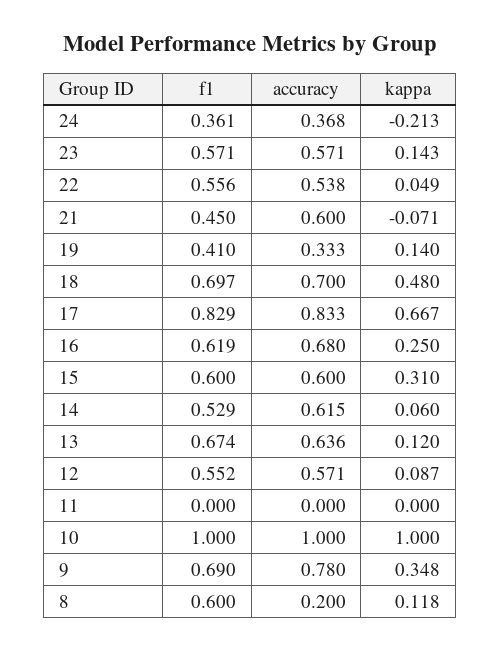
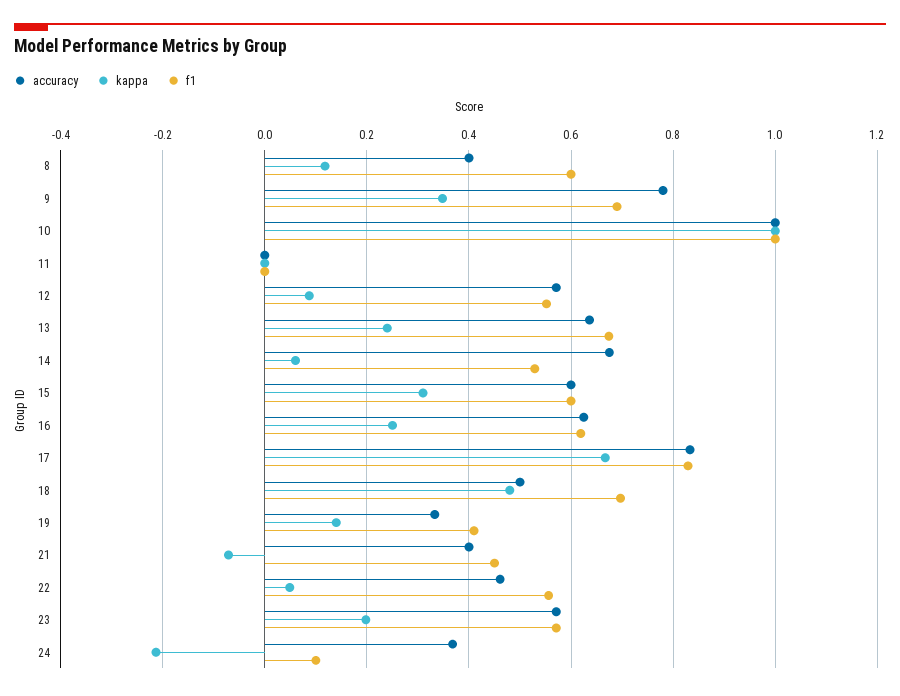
  {
    "f1": {
-     "24": 0.361,
+     "24": 0.1,
      "23": 0.571,
      "22": 0.556,
      "21": 0.45,
      "19": 0.41,
      "18": 0.697,
      "17": 0.829,
      "16": 0.619,
      "15": 0.6,
      "14": 0.529,
      "13": 0.674,
      "12": 0.552,
      "11": 0,
      "10": 1,
      "9": 0.69,
      "8": 0.6
    },
    "accuracy": {
      "24": 0.368,
      "23": 0.571,
-     "22": 0.538,
+     "22": 0.46,
-     "21": 0.6,
+     "21": 0.4,
      "19": 0.333,
-     "18": 0.7,
+     "18": 0.5,
      "17": 0.833,
-     "16": 0.68,
+     "16": 0.62,
      "15": 0.6,
-     "14": 0.615,
+     "14": 0.68,
      "13": 0.636,
      "12": 0.571,
      "11": 0,
      "10": 1,
      "9": 0.78,
-     "8": 0.2
+     "8": 0.4
    },
    "kappa": {
      "24": -0.213,
-     "23": 0.143,
+     "23": 0.2,
      "22": 0.049,
      "21": -0.071,
      "19": 0.14,
      "18": 0.48,
      "17": 0.667,
      "16": 0.25,
      "15": 0.31,
      "14": 0.06,
-     "13": 0.12,
+     "13": 0.24,
      "12": 0.087,
      "11": 0,
      "10": 1,
      "9": 0.348,
      "8": 0.118
    }
  }

